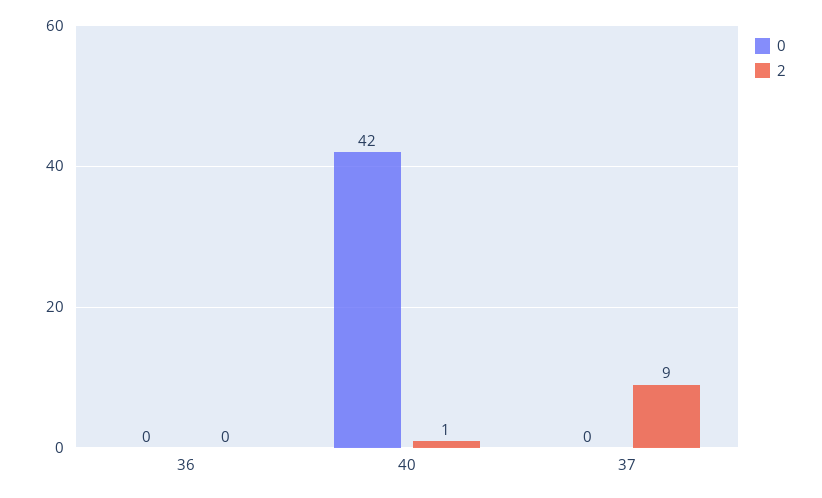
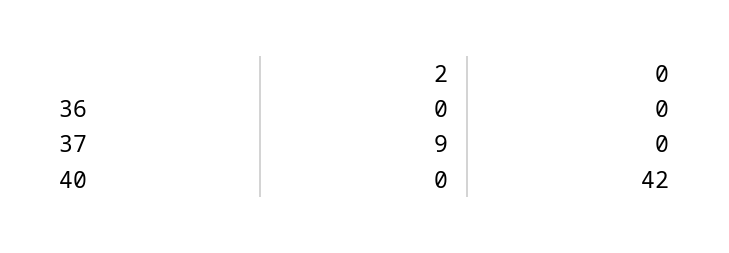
  {
    "0": {
      "36": 0,
      "40": 42,
      "37": 0
    },
    "2": {
      "36": 0,
-     "40": 1,
+     "40": 0,
      "37": 9
    }
  }

